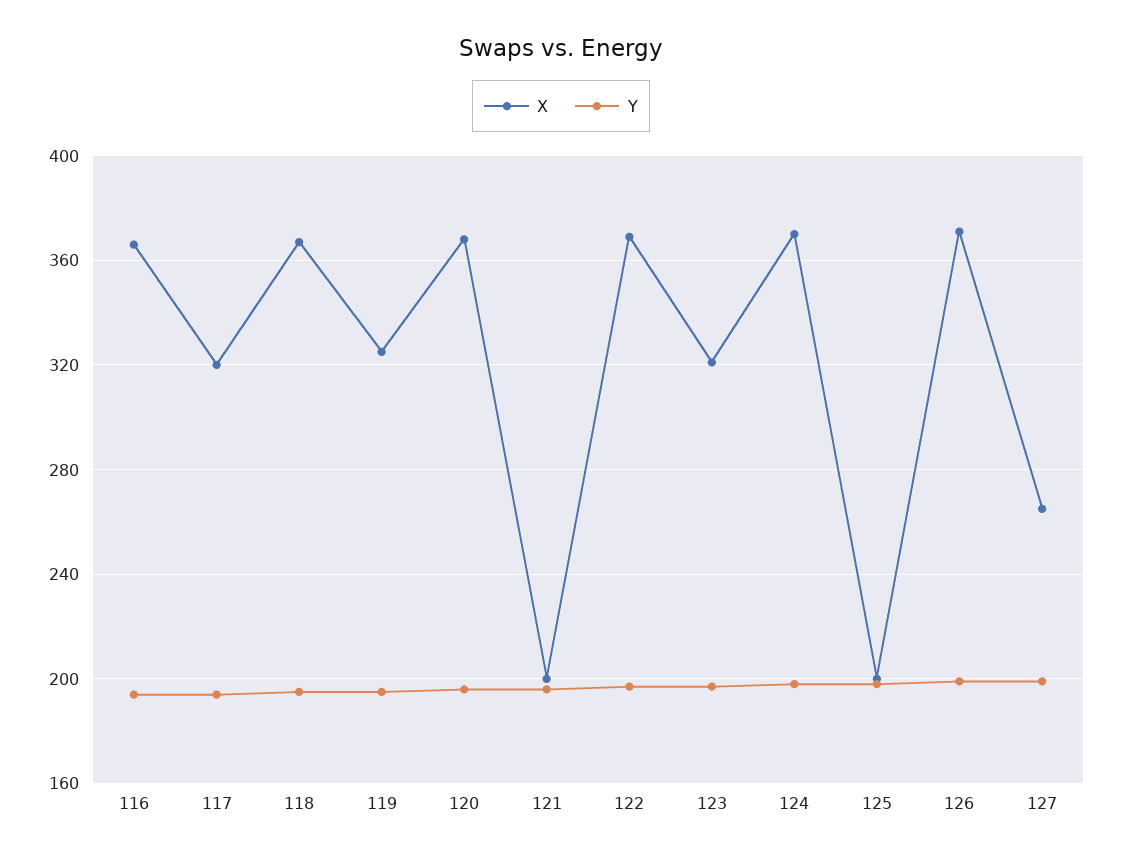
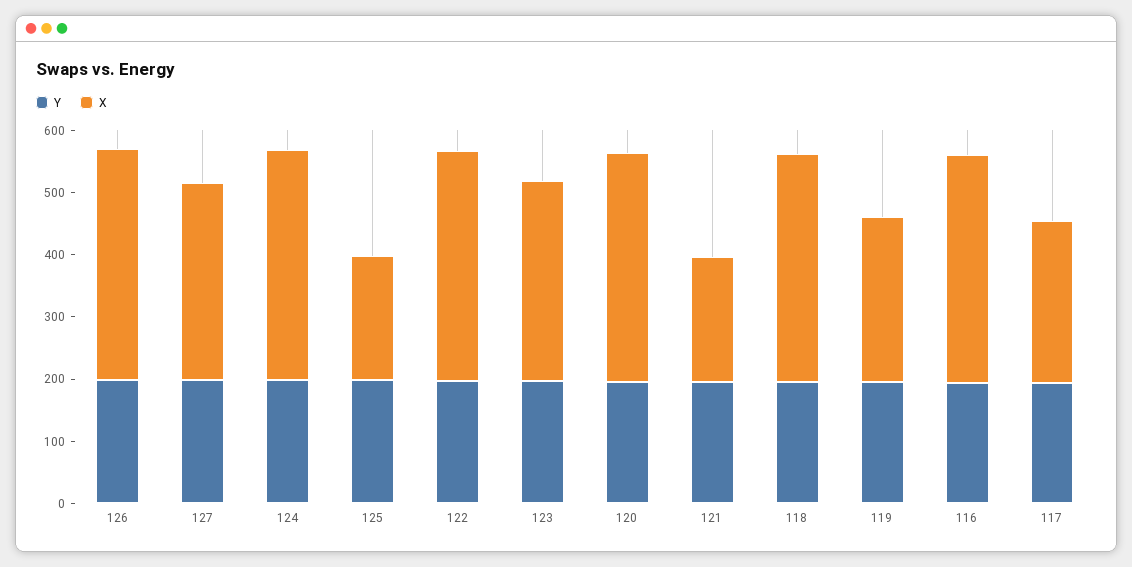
  {
    "X": {
      "116": 365,
-     "117": 320,
+     "117": 260,
      "118": 365,
-     "119": 325,
+     "119": 260,
      "120": 370,
      "121": 200,
      "122": 370,
      "123": 320,
      "124": 370,
      "125": 200,
      "126": 370,
-     "127": 265
+     "127": 320
    },
    "Y": {
      "116": 195,
      "117": 195,
      "118": 195,
      "119": 195,
      "120": 195,
      "121": 195,
      "122": 195,
      "123": 195,
      "124": 200,
      "125": 200,
      "126": 200,
      "127": 200
    }
  }

